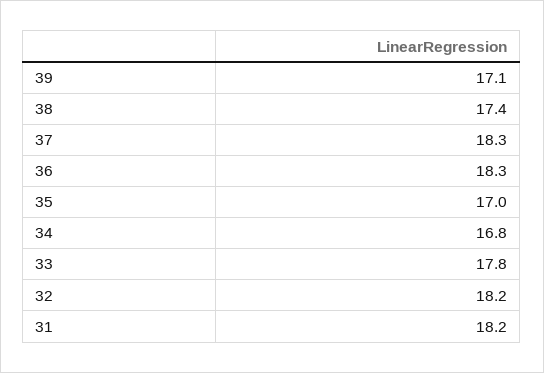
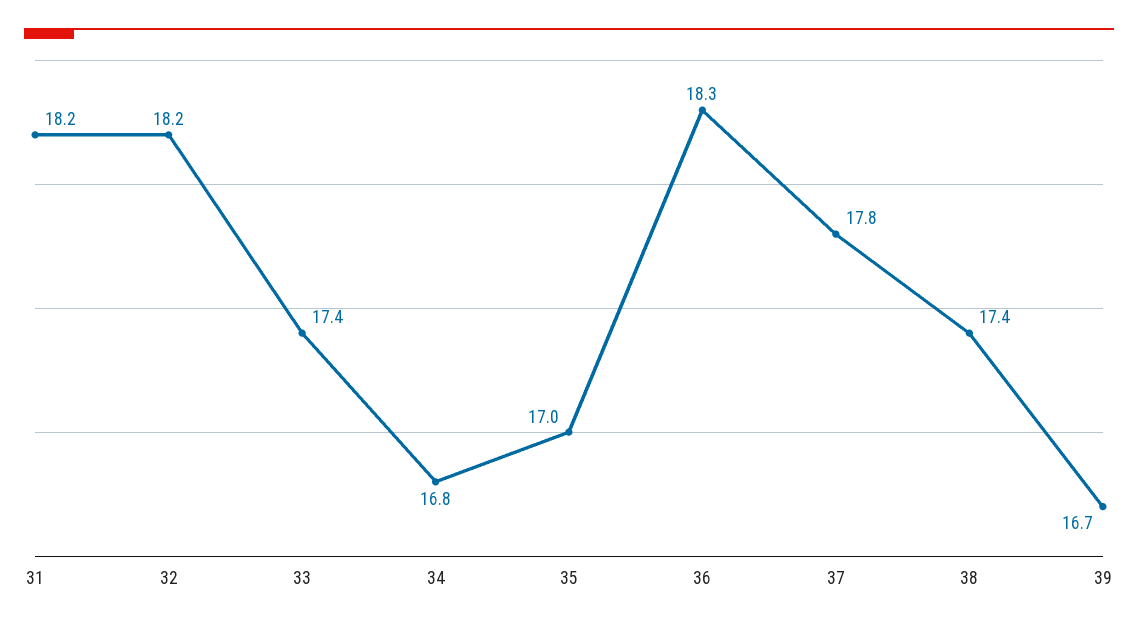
  {
-   "39": 17.1,
+   "39": 16.7,
    "38": 17.4,
-   "37": 18.3,
+   "37": 17.8,
    "36": 18.3,
    "35": 17,
    "34": 16.8,
-   "33": 17.8,
+   "33": 17.4,
    "32": 18.2,
    "31": 18.2
  }

